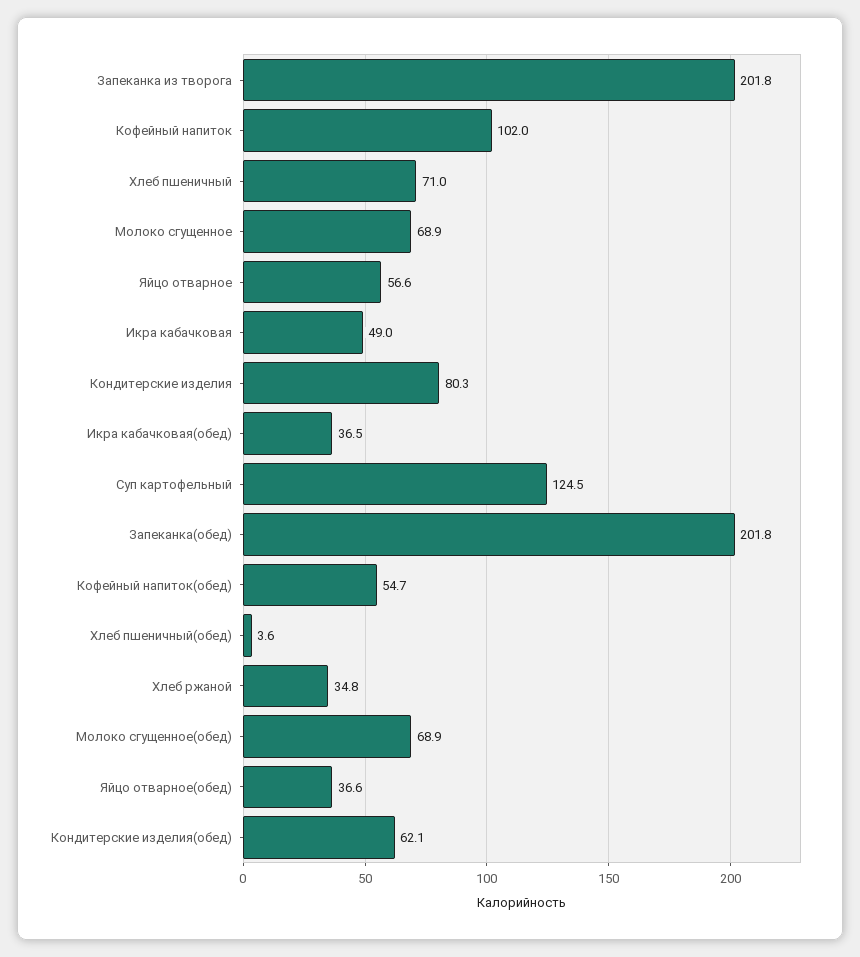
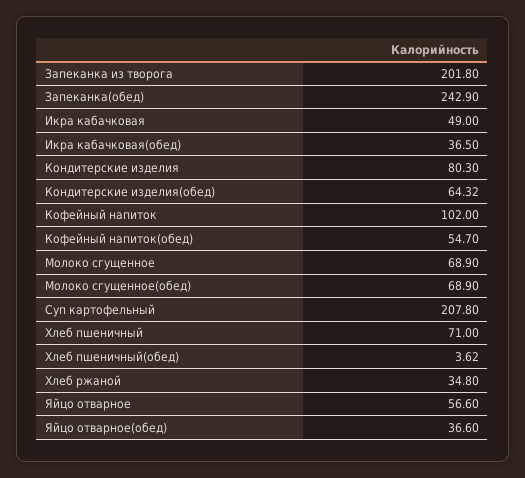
  {
    "Запеканка из творога": 201.8,
    "Кофейный напиток": 102,
    "Хлеб пшеничный": 71,
    "Молоко сгущенное": 68.9,
    "Яйцо отварное": 56.6,
    "Икра кабачковая": 49,
    "Кондитерские изделия": 80.3,
    "Икра кабачковая(обед)": 36.5,
-   "Суп картофельный": 124.5,
+   "Суп картофельный": 207.8,
-   "Запеканка(обед)": 201.8,
+   "Запеканка(обед)": 242.9,
    "Кофейный напиток(обед)": 54.7,
    "Хлеб пшеничный(обед)": 3.62,
    "Хлеб ржаной": 34.8,
    "Молоко сгущенное(обед)": 68.9,
    "Яйцо отварное(обед)": 36.6,
-   "Кондитерские изделия(обед)": 62.1
+   "Кондитерские изделия(обед)": 64.32
  }

